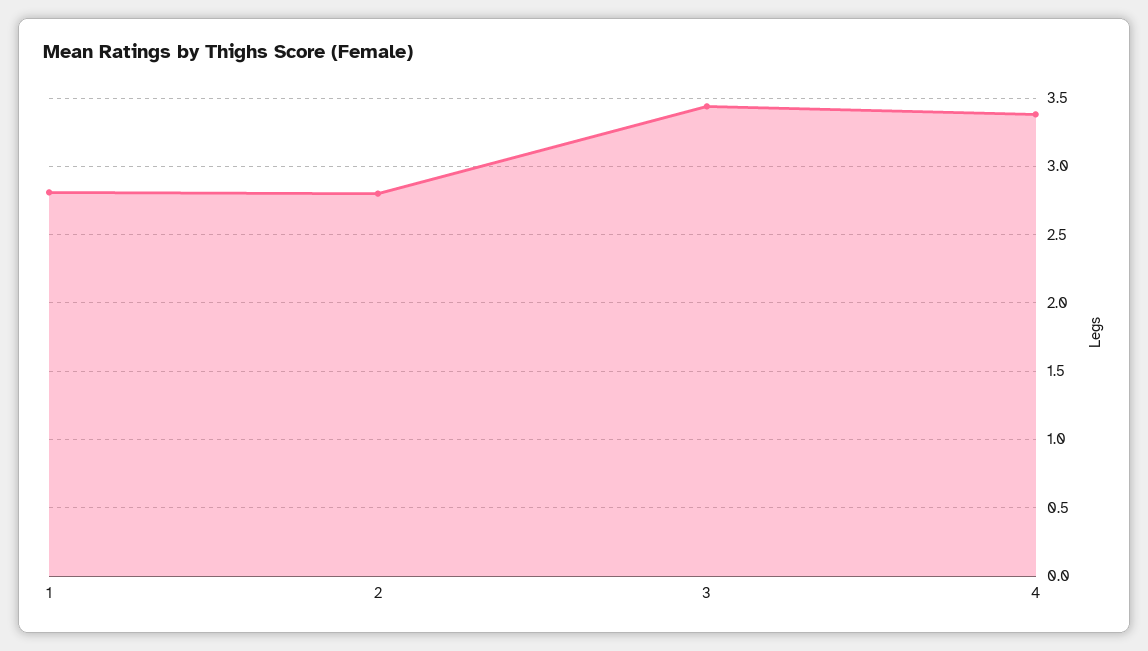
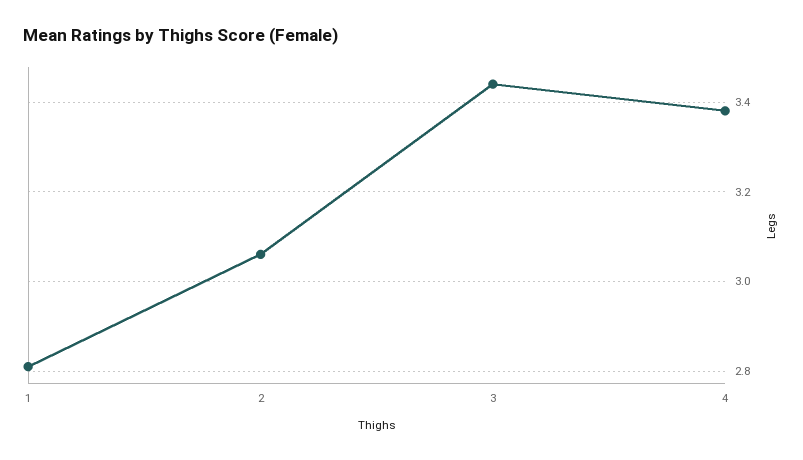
  {
    "1": 2.8,
-   "2": 2.8,
+   "2": 3.05,
    "3": 3.45,
    "4": 3.4
  }

